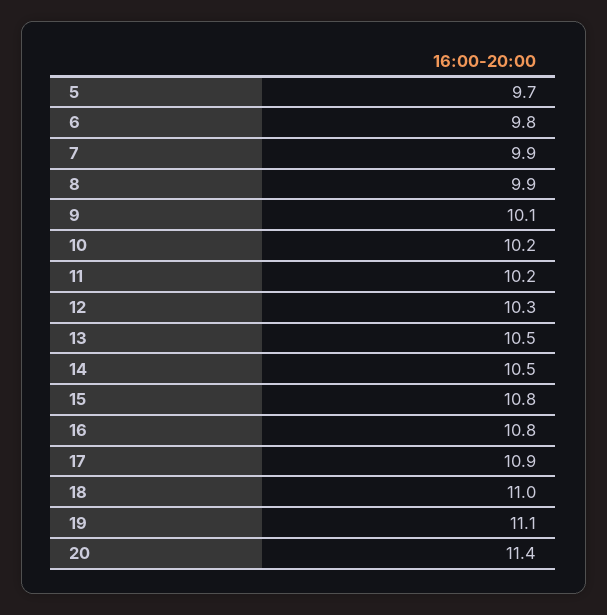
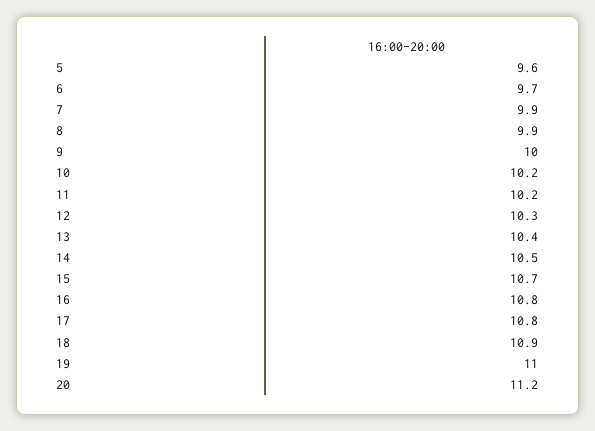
  {
-   "5": 9.7,
+   "5": 9.6,
-   "6": 9.8,
+   "6": 9.7,
    "7": 9.9,
    "8": 9.9,
-   "9": 10.1,
+   "9": 10,
    "10": 10.2,
    "11": 10.2,
    "12": 10.3,
-   "13": 10.5,
+   "13": 10.4,
    "14": 10.5,
-   "15": 10.8,
+   "15": 10.7,
    "16": 10.8,
-   "17": 10.9,
+   "17": 10.8,
-   "18": 11,
+   "18": 10.9,
-   "19": 11.1,
+   "19": 11,
-   "20": 11.4
+   "20": 11.2
  }

